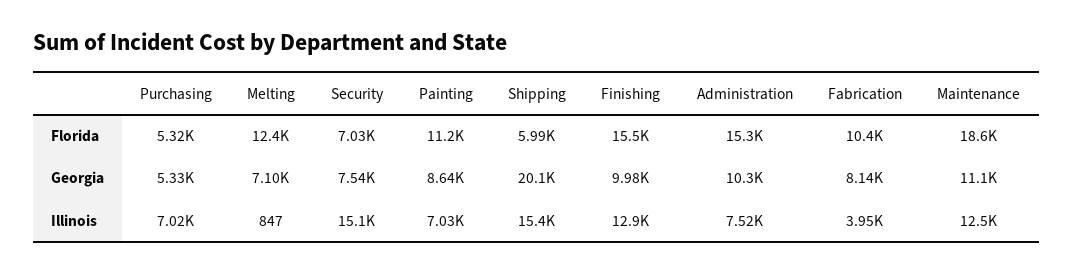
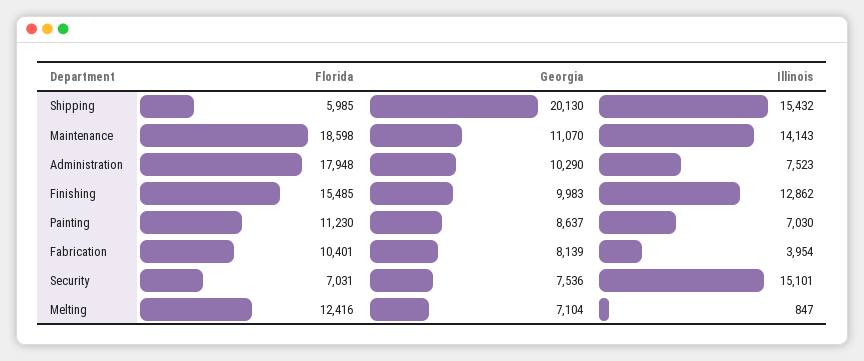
  {
-   "Purchasing": {
-     "Florida": 5320,
-     "Georgia": 5330,
-     "Illinois": 7020
-   },
    "Melting": {
      "Florida": 12416,
      "Georgia": 7104,
      "Illinois": 847
    },
    "Security": {
      "Florida": 7031,
      "Georgia": 7536,
      "Illinois": 15101
    },
    "Painting": {
      "Florida": 11230,
      "Georgia": 8637,
      "Illinois": 7030
    },
    "Shipping": {
      "Florida": 5985,
      "Georgia": 20130,
      "Illinois": 15432
    },
    "Finishing": {
      "Florida": 15485,
      "Georgia": 9983,
      "Illinois": 12862
    },
    "Administration": {
-     "Florida": 15300,
+     "Florida": 17948,
      "Georgia": 10290,
      "Illinois": 7523
    },
    "Fabrication": {
      "Florida": 10401,
      "Georgia": 8139,
      "Illinois": 3954
    },
    "Maintenance": {
      "Florida": 18598,
      "Georgia": 11070,
-     "Illinois": 12500
+     "Illinois": 14143
    }
  }

